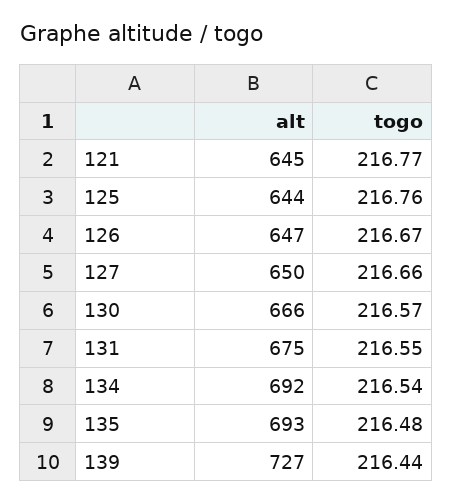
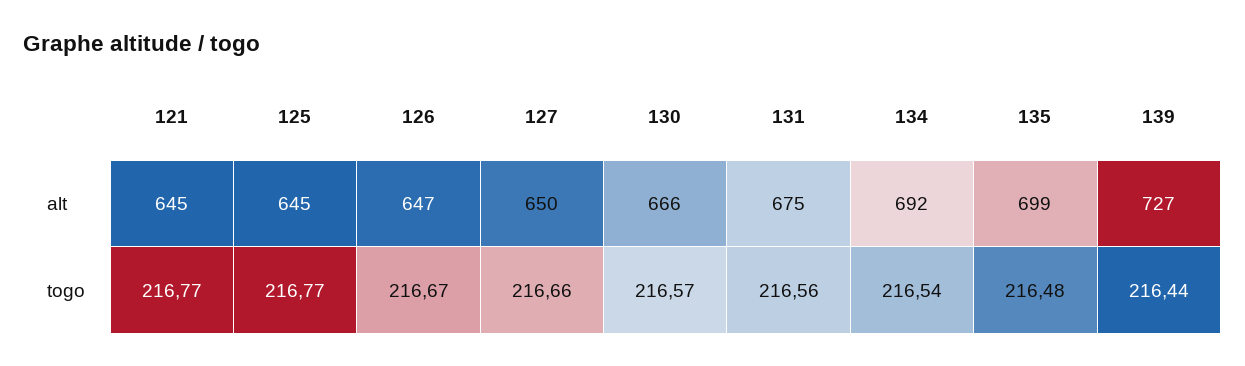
  {
    "alt": {
      "121": 645,
-     "125": 644,
+     "125": 645,
      "126": 647,
      "127": 650,
      "130": 666,
      "131": 675,
      "134": 692,
-     "135": 693,
+     "135": 699,
      "139": 727
    },
    "togo": {
      "121": 216.77,
-     "125": 216.76,
+     "125": 216.77,
      "126": 216.67,
      "127": 216.66,
      "130": 216.57,
-     "131": 216.55,
+     "131": 216.56,
      "134": 216.54,
      "135": 216.48,
      "139": 216.44
    }
  }

